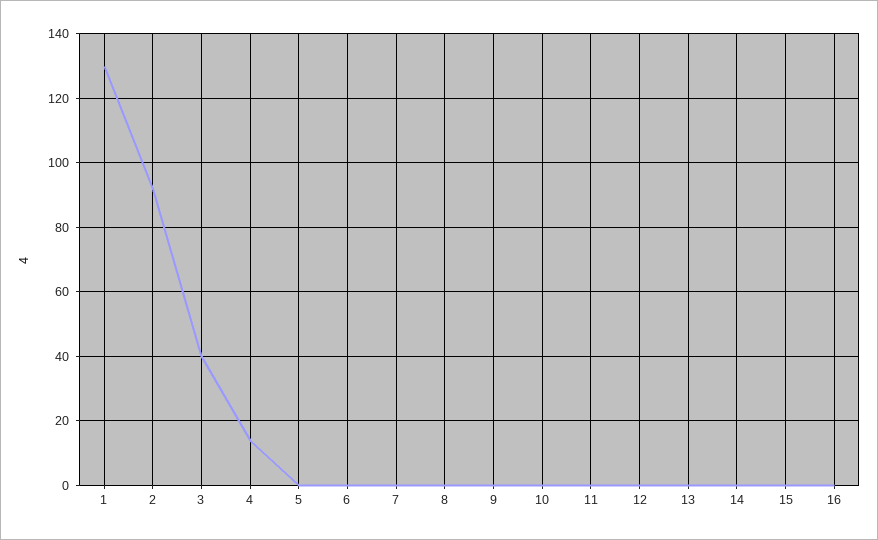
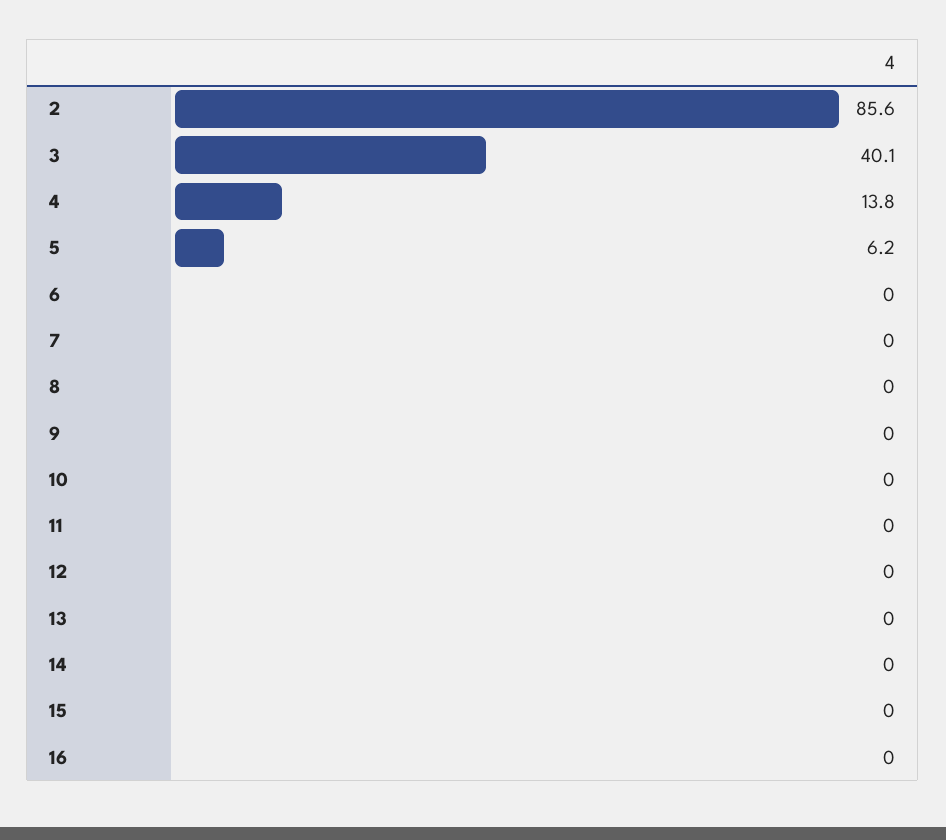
  {
-   "1": 130,
-   "2": 92,
+   "2": 85.6,
    "3": 40.1,
    "4": 13.8,
-   "5": 0,
+   "5": 6.2,
    "6": 0,
    "7": 0,
    "8": 0,
    "9": 0,
    "10": 0,
    "11": 0,
    "12": 0,
    "13": 0,
    "14": 0,
    "15": 0,
    "16": 0
  }

